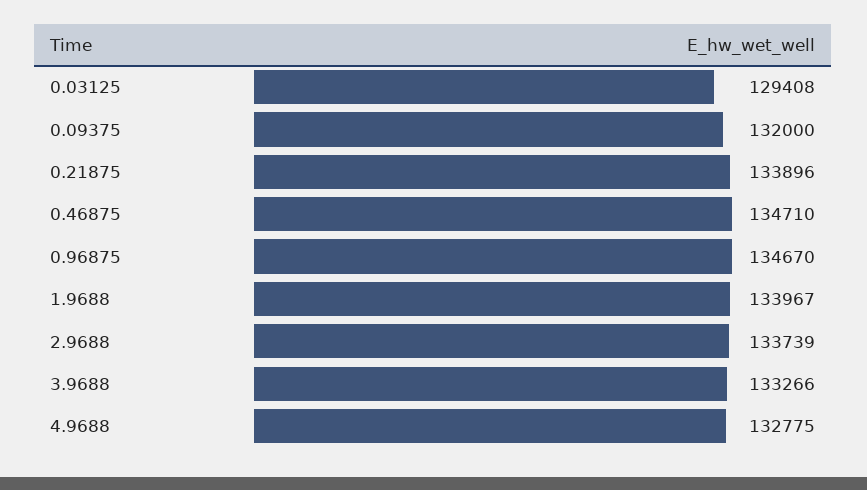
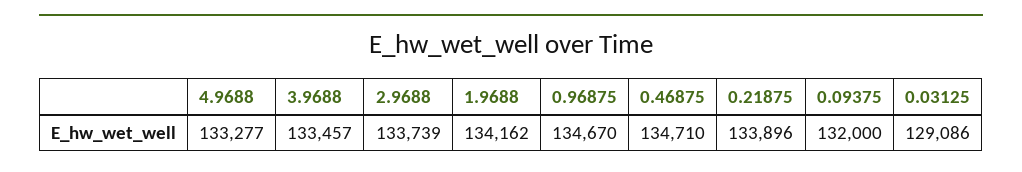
  {
-   "0.03125": 129408,
+   "0.03125": 129086,
    "0.09375": 132000,
    "0.21875": 133896,
    "0.46875": 134710,
    "0.96875": 134670,
-   "1.9688": 133967,
+   "1.9688": 134162,
    "2.9688": 133739,
-   "3.9688": 133266,
+   "3.9688": 133457,
-   "4.9688": 132775
+   "4.9688": 133277
  }

